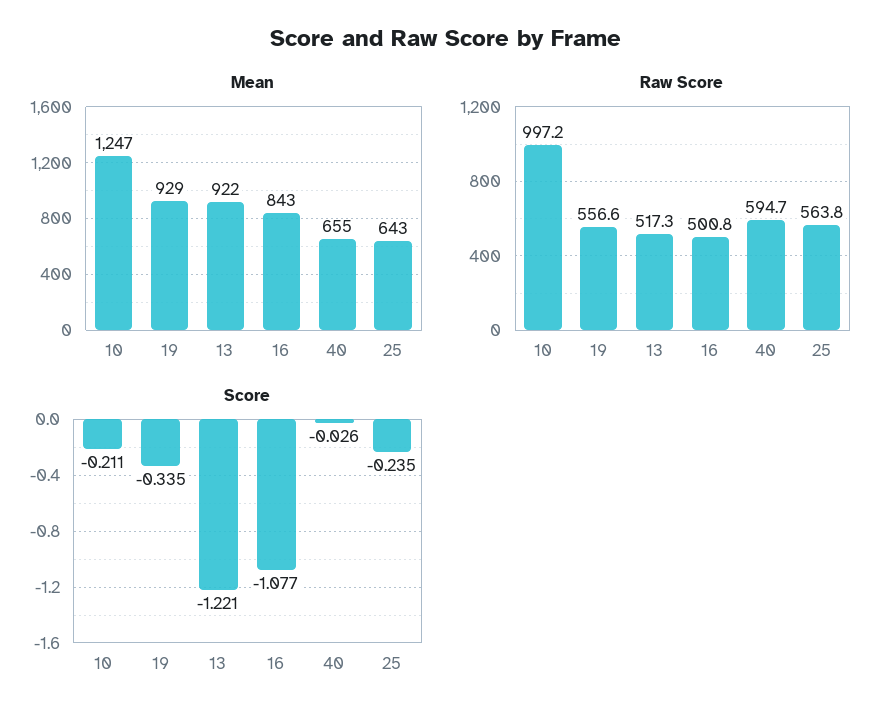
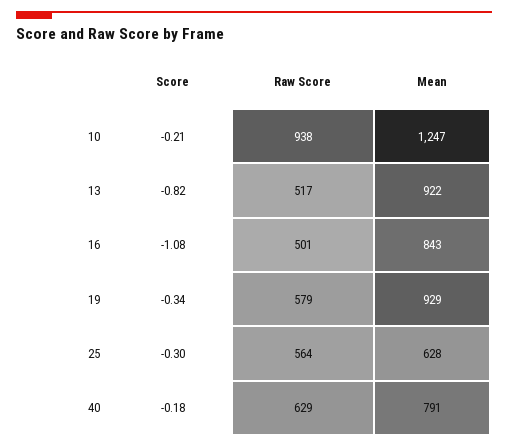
  {
    "Mean": {
      "10": 1247,
      "19": 929,
      "13": 922,
      "16": 843,
-     "40": 655,
+     "40": 791,
-     "25": 643
+     "25": 628
    },
    "Raw Score": {
-     "10": 997.2,
+     "10": 938,
-     "19": 556.6,
+     "19": 579,
      "13": 517.3,
      "16": 500.8,
-     "40": 594.7,
+     "40": 629,
      "25": 563.8
    },
    "Score": {
      "10": -0.211,
      "19": -0.335,
-     "13": -1.221,
+     "13": -0.82,
      "16": -1.077,
-     "40": -0.026,
+     "40": -0.18,
-     "25": -0.235
+     "25": -0.3
    }
  }

